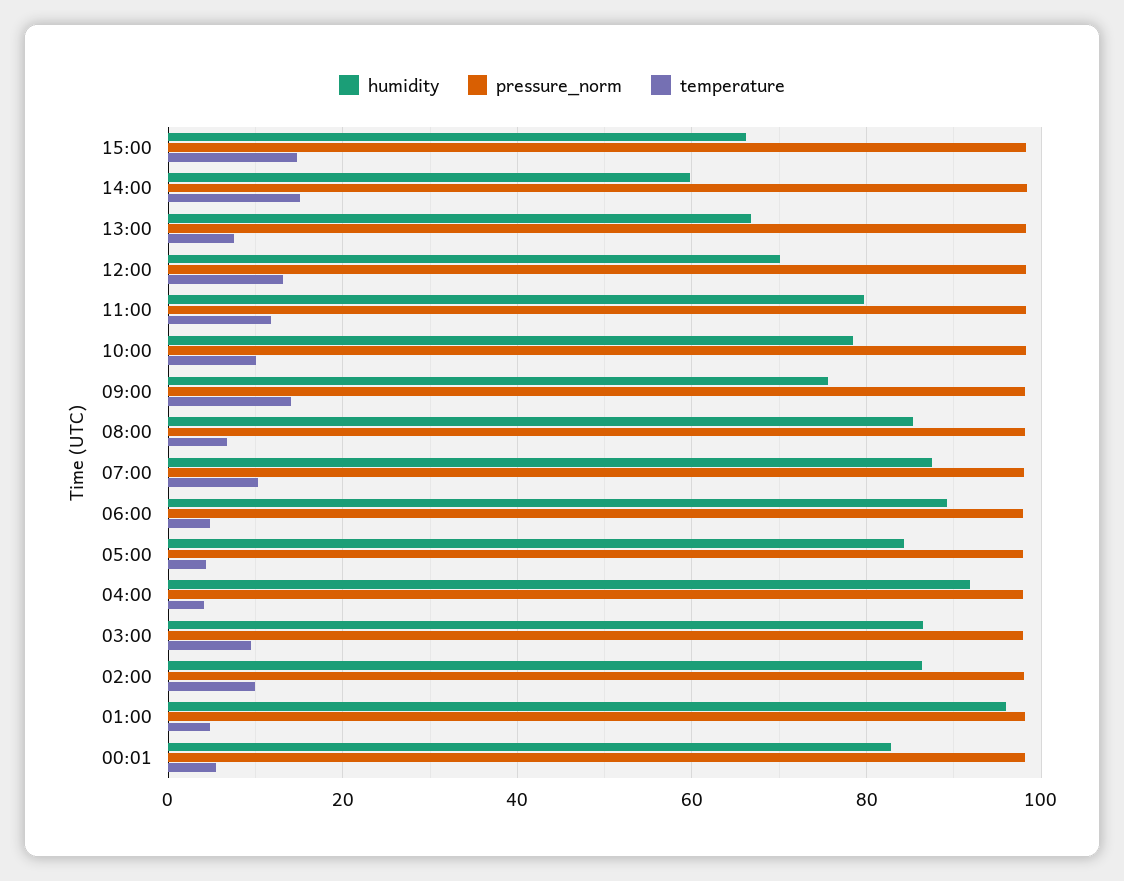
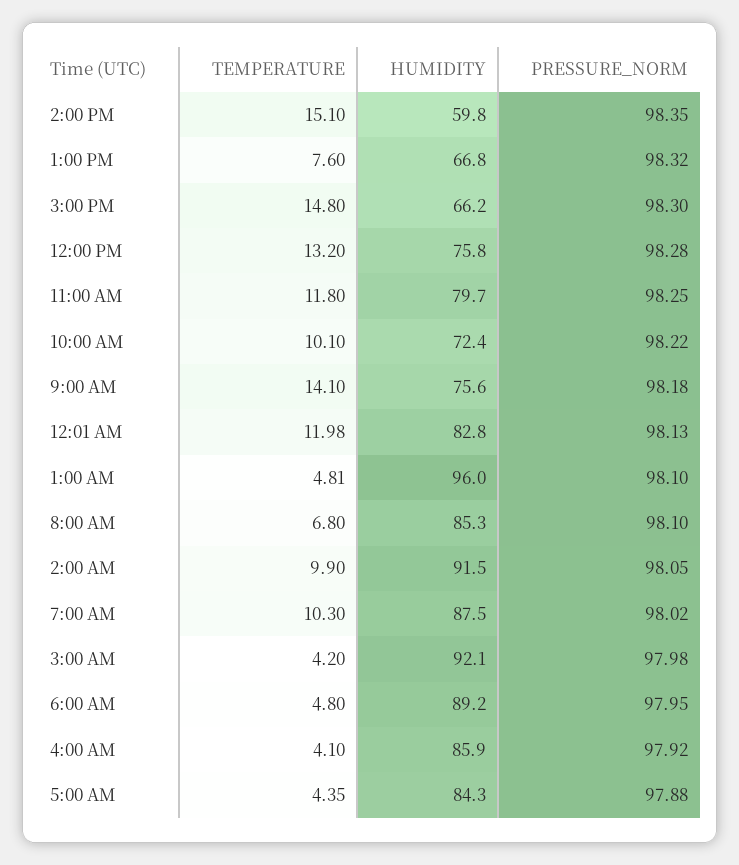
  {
    "humidity": {
      "15:00": 66.2,
      "14:00": 59.8,
      "13:00": 66.8,
-     "12:00": 70,
+     "12:00": 75.8,
      "11:00": 79.7,
-     "10:00": 78,
+     "10:00": 72.4,
      "09:00": 75.6,
      "08:00": 85.3,
      "07:00": 87.5,
      "06:00": 89.2,
      "05:00": 84.3,
-     "04:00": 92,
+     "04:00": 85.9,
-     "03:00": 86,
+     "03:00": 92.1,
-     "02:00": 86,
+     "02:00": 91.5,
      "01:00": 96,
      "00:01": 82.8
    },
    "pressure_norm": {
      "15:00": 98.3,
      "14:00": 98.35,
      "13:00": 98.32,
      "12:00": 98.28,
      "11:00": 98.25,
      "10:00": 98.22,
      "09:00": 98.18,
      "08:00": 98.1,
      "07:00": 98.02,
      "06:00": 97.95,
      "05:00": 97.88,
      "04:00": 97.92,
      "03:00": 97.98,
      "02:00": 98.05,
      "01:00": 98.1,
      "00:01": 98.13
    },
    "temperature": {
      "15:00": 14.8,
      "14:00": 15.1,
      "13:00": 7.6,
      "12:00": 13.2,
      "11:00": 11.8,
      "10:00": 10.1,
      "09:00": 14.1,
      "08:00": 6.8,
      "07:00": 10.3,
      "06:00": 4.8,
      "05:00": 4.35,
      "04:00": 4.1,
-     "03:00": 10,
+     "03:00": 4.2,
      "02:00": 9.9,
      "01:00": 4.81,
-     "00:01": 6
+     "00:01": 11.98
    }
  }

